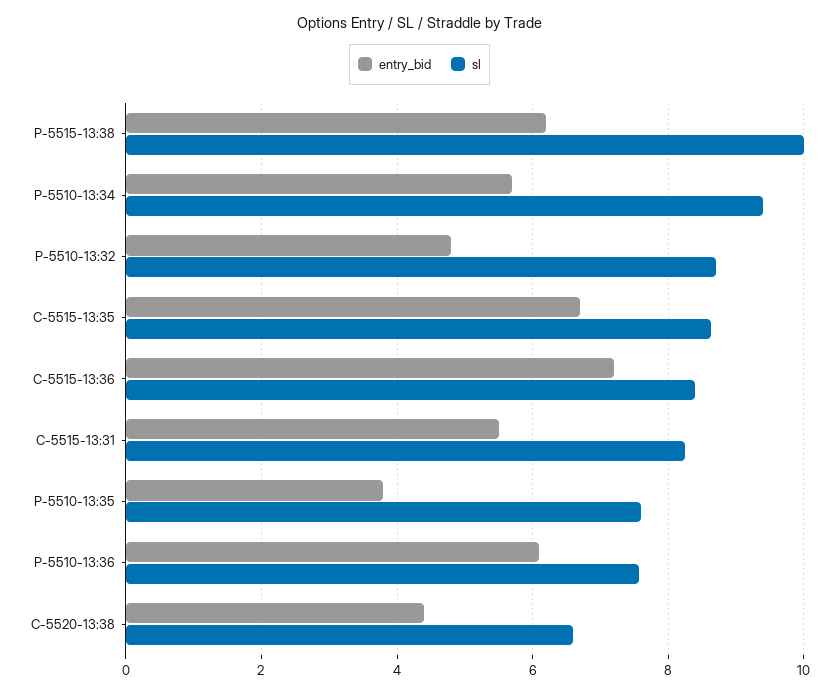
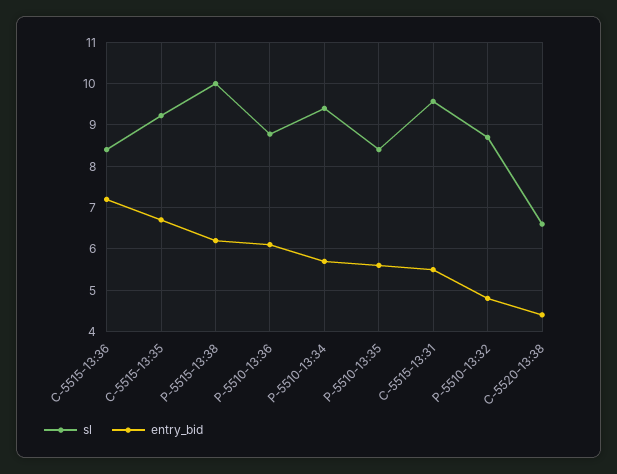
  {
    "entry_bid": {
      "P-5515-13:38": 6.2,
      "P-5510-13:34": 5.8,
      "P-5510-13:32": 4.8,
      "C-5515-13:35": 6.8,
      "C-5515-13:36": 7.2,
      "C-5515-13:31": 5.6,
-     "P-5510-13:35": 3.8,
+     "P-5510-13:35": 5.6,
      "P-5510-13:36": 6.2,
      "C-5520-13:38": 4.4
    },
    "sl": {
      "P-5515-13:38": 10,
      "P-5510-13:34": 9.4,
      "P-5510-13:32": 8.8,
-     "C-5515-13:35": 8.6,
+     "C-5515-13:35": 9.2,
      "C-5515-13:36": 8.4,
-     "C-5515-13:31": 8.2,
+     "C-5515-13:31": 9.6,
-     "P-5510-13:35": 7.6,
+     "P-5510-13:35": 8.4,
-     "P-5510-13:36": 7.6,
+     "P-5510-13:36": 8.8,
      "C-5520-13:38": 6.6
    }
  }

